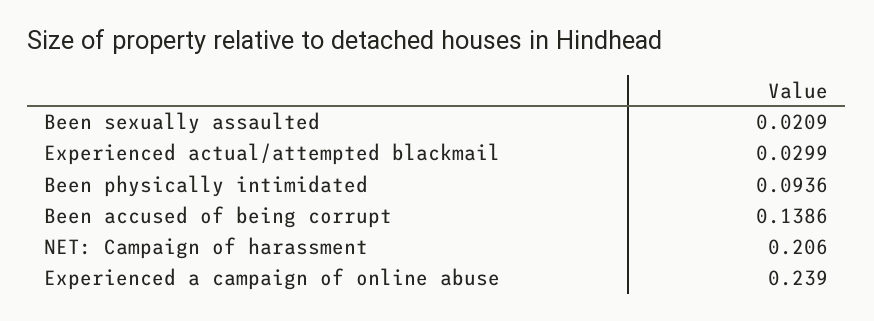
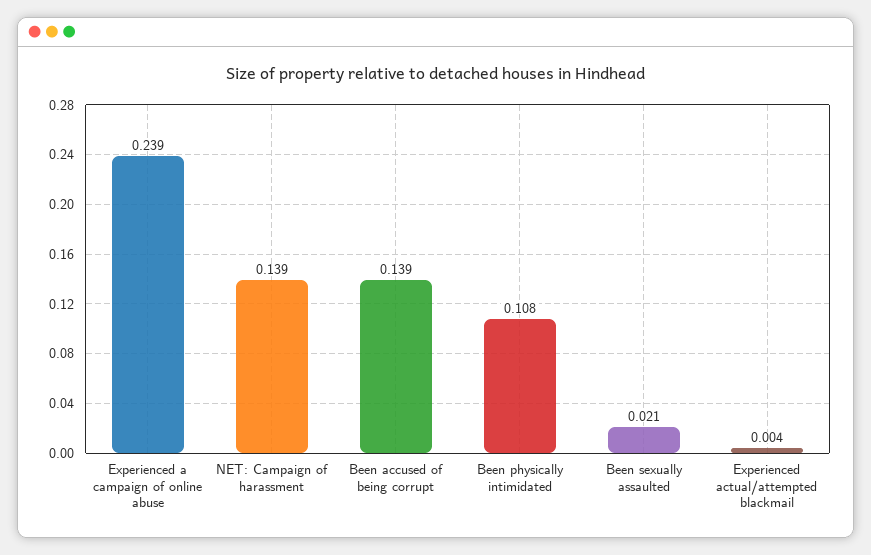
  {
    "Been sexually assaulted": 0.0209,
-   "Experienced actual/attempted blackmail": 0.0299,
+   "Experienced actual/attempted blackmail": 0.004,
-   "Been physically intimidated": 0.0936,
+   "Been physically intimidated": 0.108,
    "Been accused of being corrupt": 0.1386,
-   "NET: Campaign of harassment": 0.206,
+   "NET: Campaign of harassment": 0.139,
    "Experienced a campaign of online abuse": 0.239
  }

